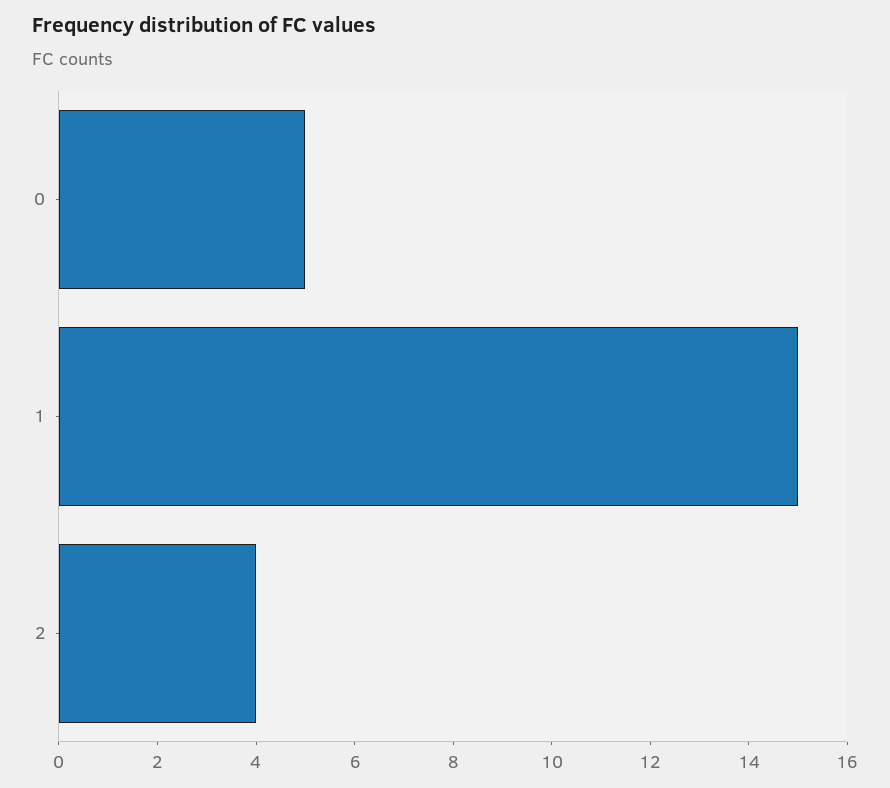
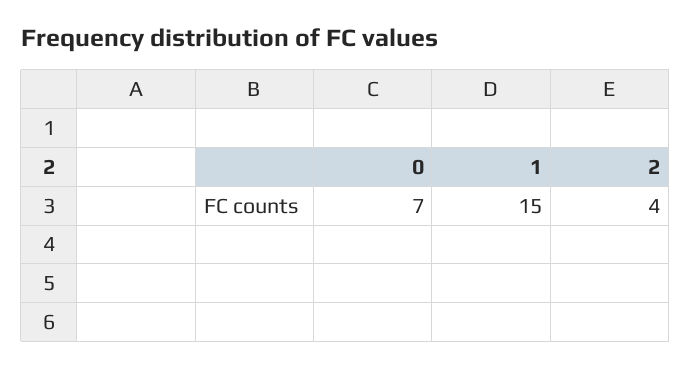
  {
-   "0": 5,
+   "0": 7,
    "1": 15,
    "2": 4
  }

